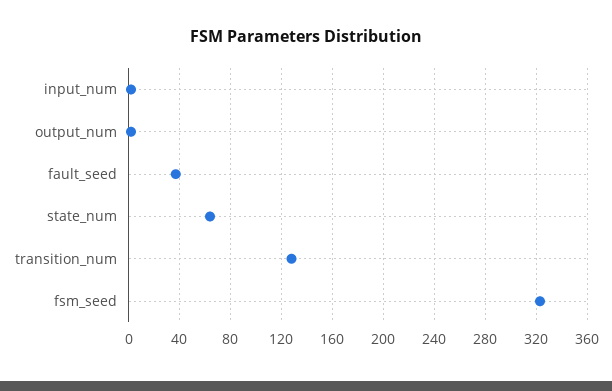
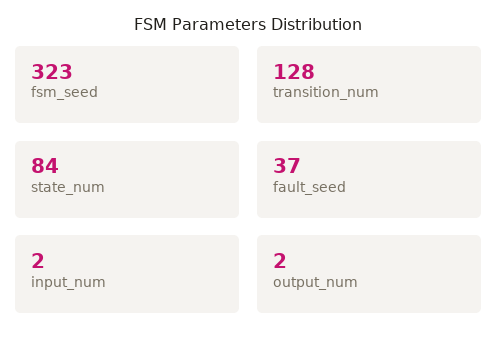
  {
    "input_num": 2,
    "output_num": 2,
    "fault_seed": 37,
-   "state_num": 65,
+   "state_num": 84,
    "transition_num": 128,
    "fsm_seed": 323
  }

